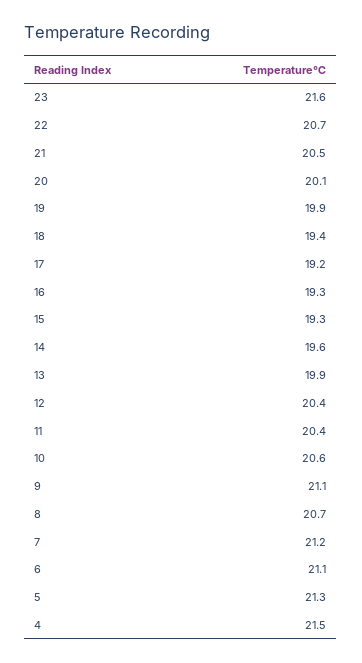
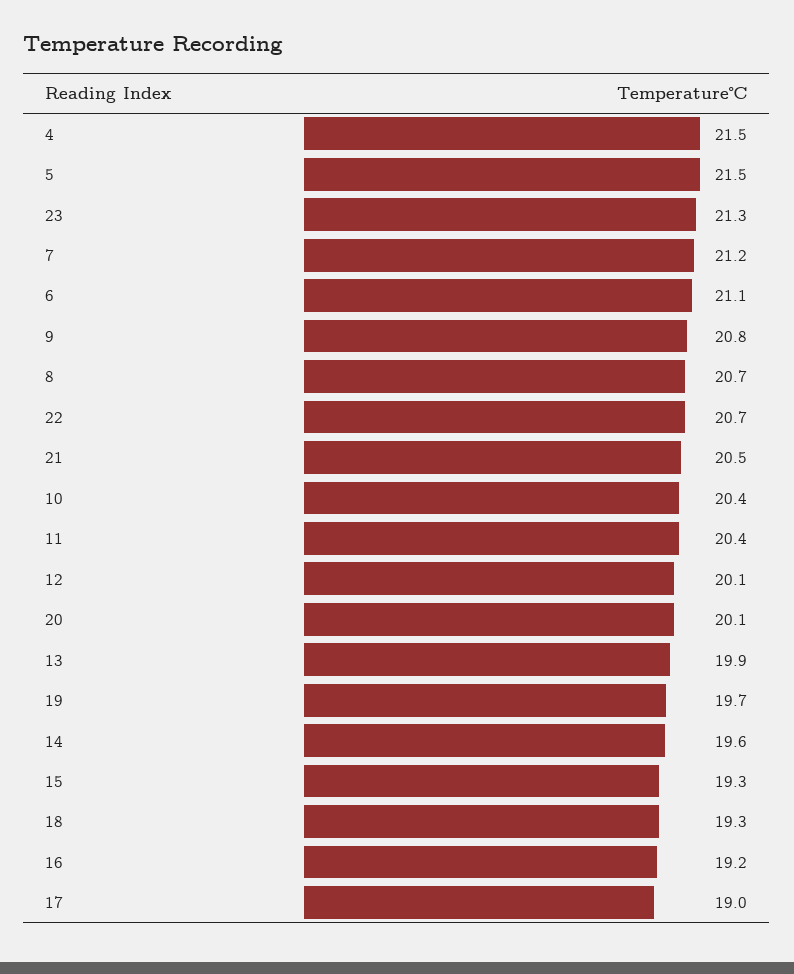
  {
-   "23": 21.6,
+   "23": 21.3,
    "22": 20.7,
    "21": 20.5,
    "20": 20.1,
-   "19": 19.9,
+   "19": 19.7,
-   "18": 19.4,
+   "18": 19.3,
-   "17": 19.2,
+   "17": 19,
-   "16": 19.3,
+   "16": 19.2,
    "15": 19.3,
    "14": 19.6,
    "13": 19.9,
-   "12": 20.4,
+   "12": 20.1,
    "11": 20.4,
-   "10": 20.6,
+   "10": 20.4,
-   "9": 21.1,
+   "9": 20.8,
    "8": 20.7,
    "7": 21.2,
    "6": 21.1,
-   "5": 21.3,
+   "5": 21.5,
    "4": 21.5
  }

